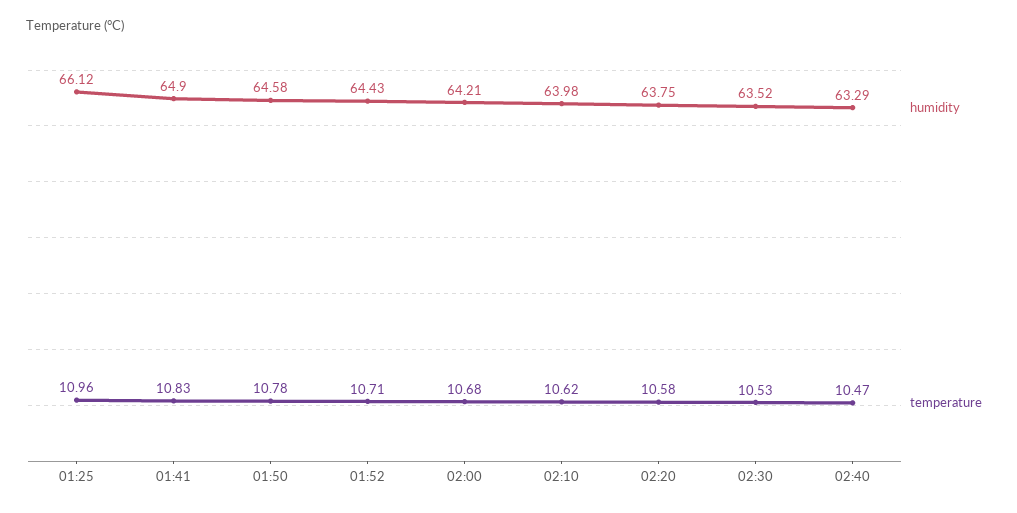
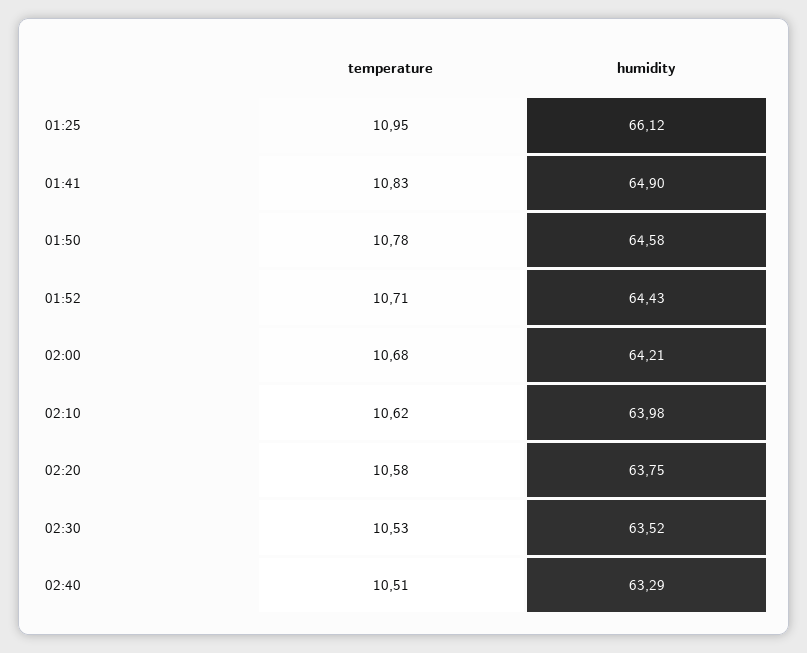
  {
    "humidity": {
      "01:25": 66.12,
      "01:41": 64.9,
      "01:50": 64.58,
      "01:52": 64.43,
      "02:00": 64.21,
      "02:10": 63.98,
      "02:20": 63.75,
      "02:30": 63.52,
      "02:40": 63.29
    },
    "temperature": {
-     "01:25": 10.96,
+     "01:25": 10.95,
      "01:41": 10.83,
      "01:50": 10.78,
      "01:52": 10.71,
      "02:00": 10.68,
      "02:10": 10.62,
      "02:20": 10.58,
      "02:30": 10.53,
-     "02:40": 10.47
+     "02:40": 10.51
    }
  }

